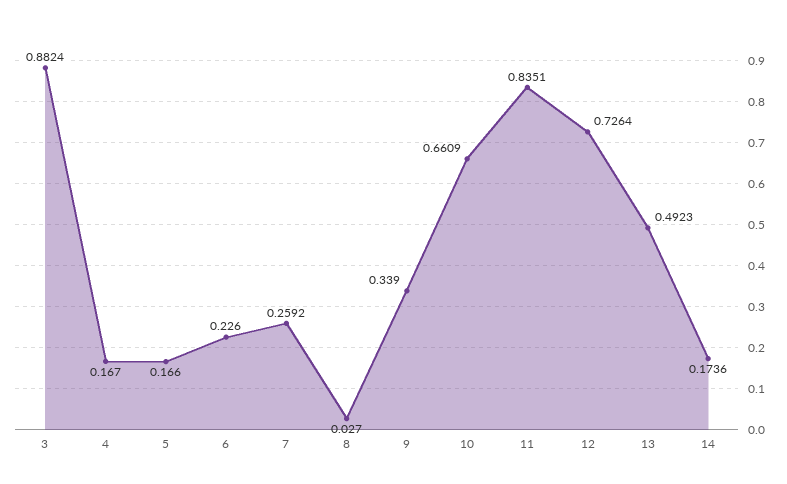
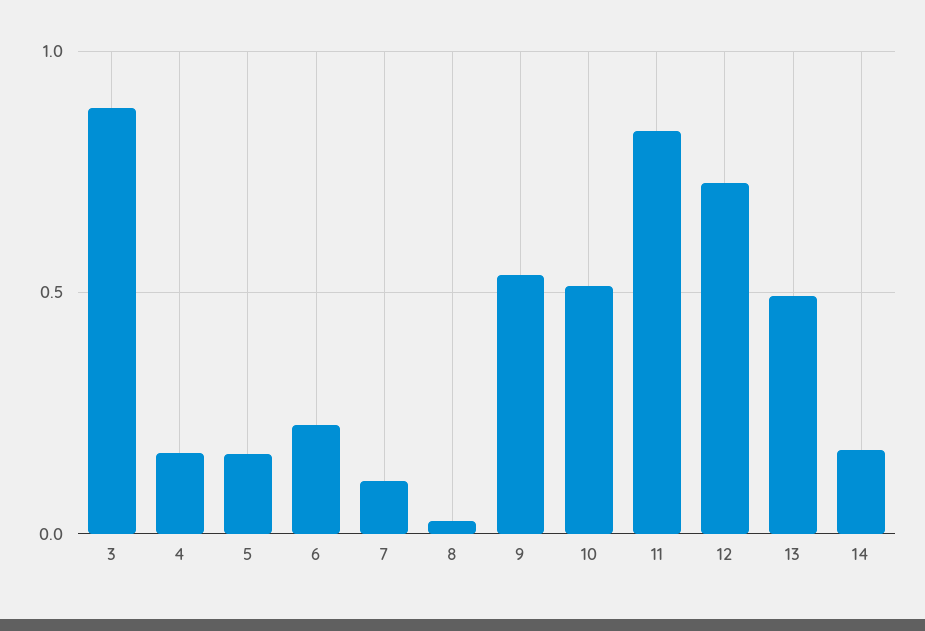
  {
    "3": 0.8824,
    "4": 0.167,
    "5": 0.166,
    "6": 0.226,
-   "7": 0.2592,
+   "7": 0.1,
    "8": 0.027,
-   "9": 0.339,
+   "9": 0.55,
-   "10": 0.6609,
+   "10": 0.5,
    "11": 0.8351,
    "12": 0.7264,
    "13": 0.4923,
    "14": 0.1736
  }

